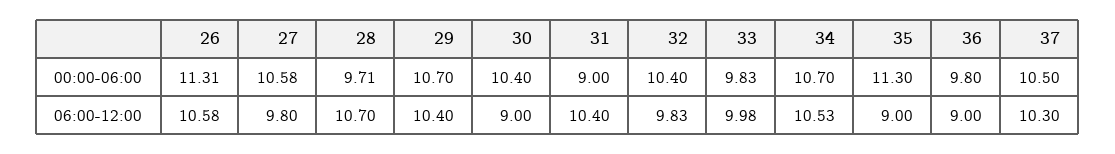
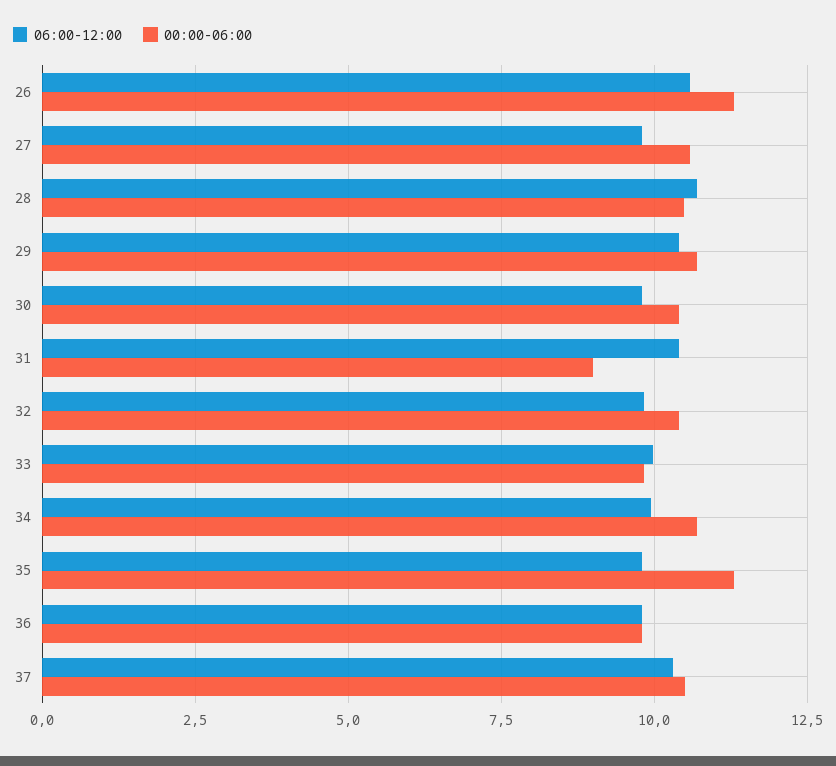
  {
    "00:00-06:00": {
      "26": 11.31,
      "27": 10.58,
-     "28": 9.71,
+     "28": 10.5,
      "29": 10.7,
      "30": 10.4,
      "31": 9,
      "32": 10.4,
      "33": 9.83,
      "34": 10.7,
      "35": 11.3,
      "36": 9.8,
      "37": 10.5
    },
    "06:00-12:00": {
      "26": 10.58,
      "27": 9.8,
      "28": 10.7,
      "29": 10.4,
-     "30": 9,
+     "30": 9.75,
      "31": 10.4,
      "32": 9.83,
      "33": 9.98,
-     "34": 10.53,
+     "34": 10,
-     "35": 9,
+     "35": 9.75,
-     "36": 9,
+     "36": 9.75,
      "37": 10.3
    }
  }

